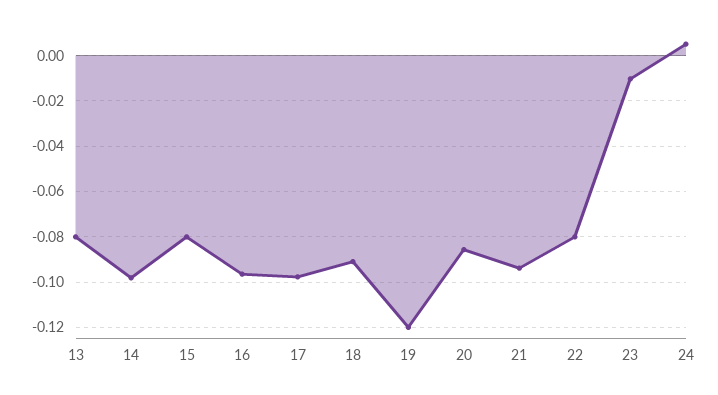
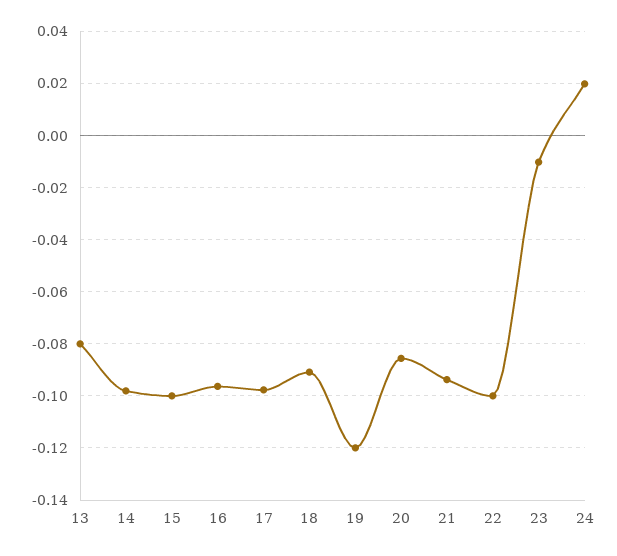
  {
    "13": -0.08,
    "14": -0.0975,
-   "15": -0.08,
+   "15": -0.1,
    "16": -0.0975,
    "17": -0.0975,
    "18": -0.09,
    "19": -0.12,
    "20": -0.085,
    "21": -0.095,
-   "22": -0.08,
+   "22": -0.1,
    "23": -0.01,
-   "24": 0.005
+   "24": 0.02
  }

